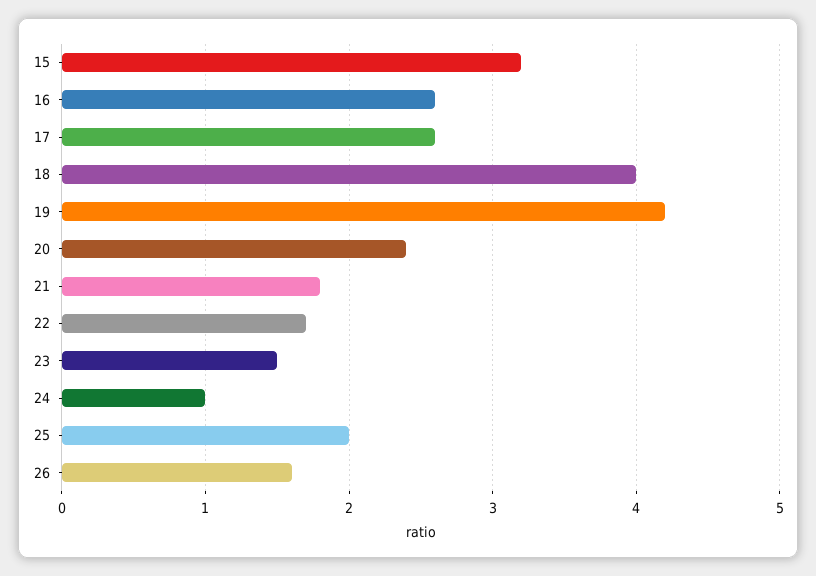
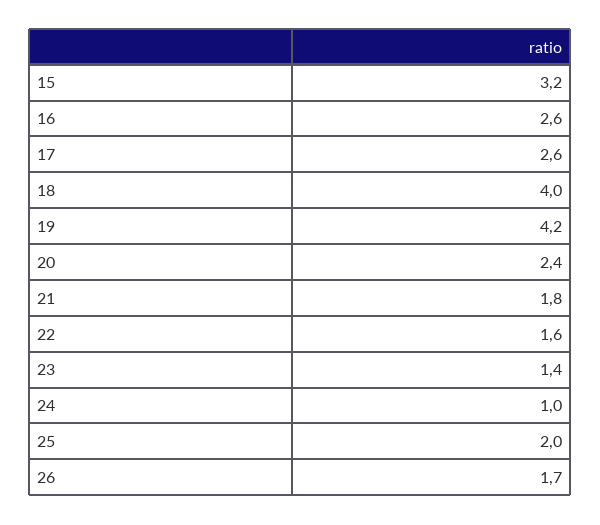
  {
    "15": 3.2,
    "16": 2.6,
    "17": 2.6,
    "18": 4,
    "19": 4.2,
    "20": 2.4,
    "21": 1.8,
-   "22": 1.7,
+   "22": 1.6,
-   "23": 1.5,
+   "23": 1.4,
    "24": 1,
    "25": 2,
-   "26": 1.6
+   "26": 1.7
  }

